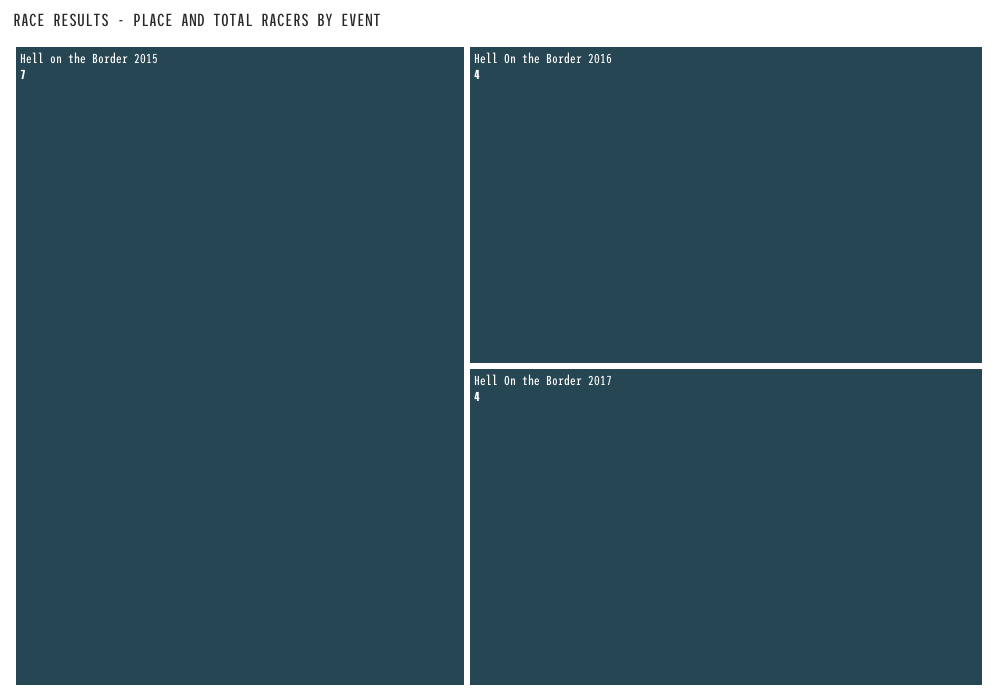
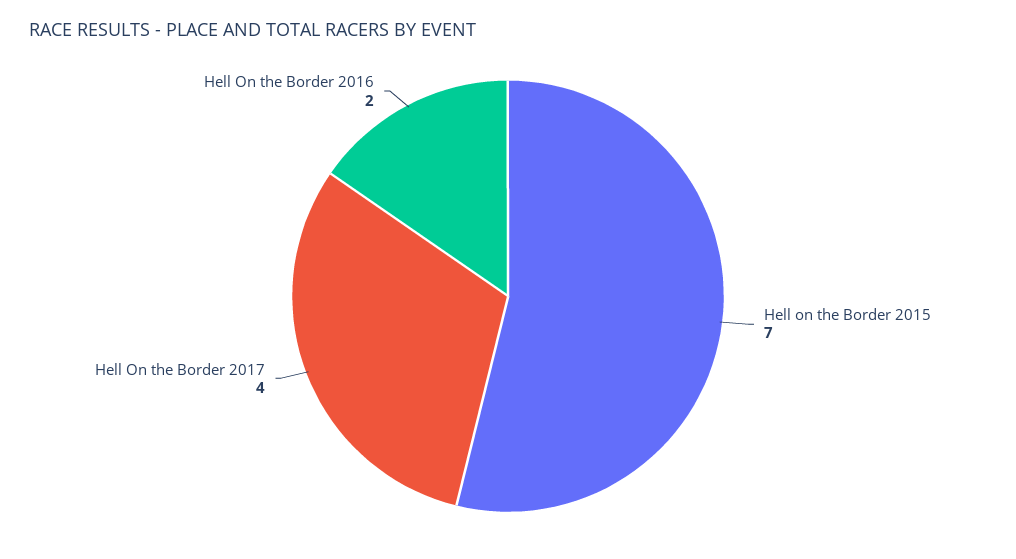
  {
    "Hell on the Border 2015": 7,
-   "Hell On the Border 2016": 4,
+   "Hell On the Border 2016": 2,
    "Hell On the Border 2017": 4
  }

